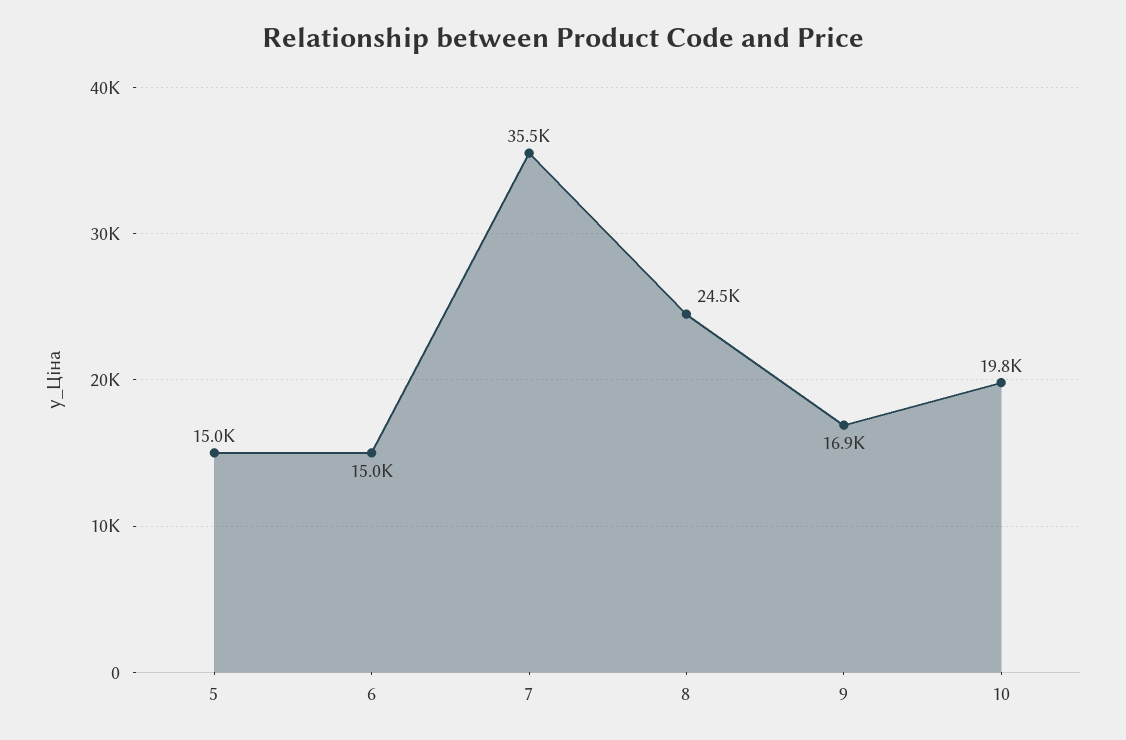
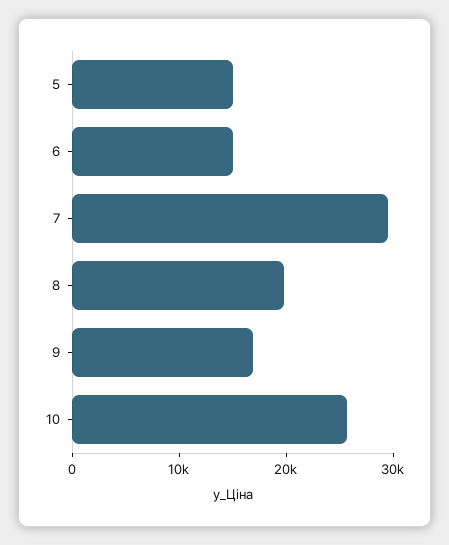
  {
    "5": 15000,
    "6": 15000,
-   "7": 35500,
+   "7": 30000,
-   "8": 24500,
+   "8": 20000,
    "9": 16900,
-   "10": 19800
+   "10": 26000
  }

